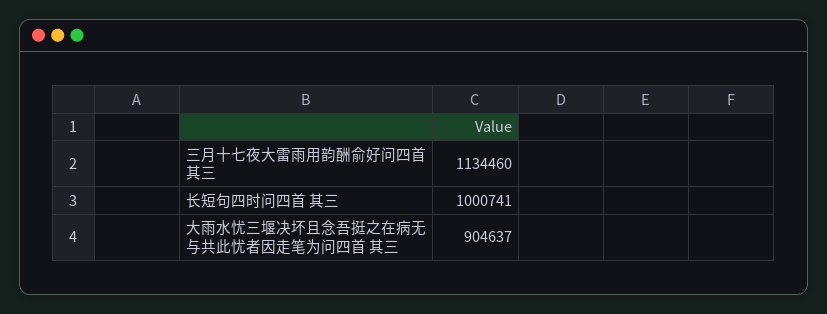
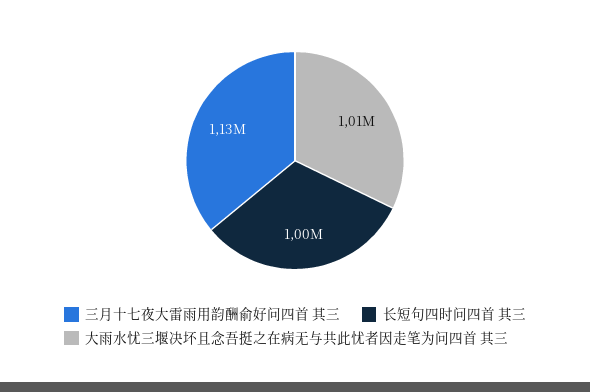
  {
    "三月十七夜大雷雨用韵酬俞好问四首 其三": 1134460,
    "长短句四时问四首 其三": 1000741,
-   "大雨水忧三堰决坏且念吾挺之在病无与共此忧者因走笔为问四首 其三": 904637
+   "大雨水忧三堰决坏且念吾挺之在病无与共此忧者因走笔为问四首 其三": 1010000
  }

